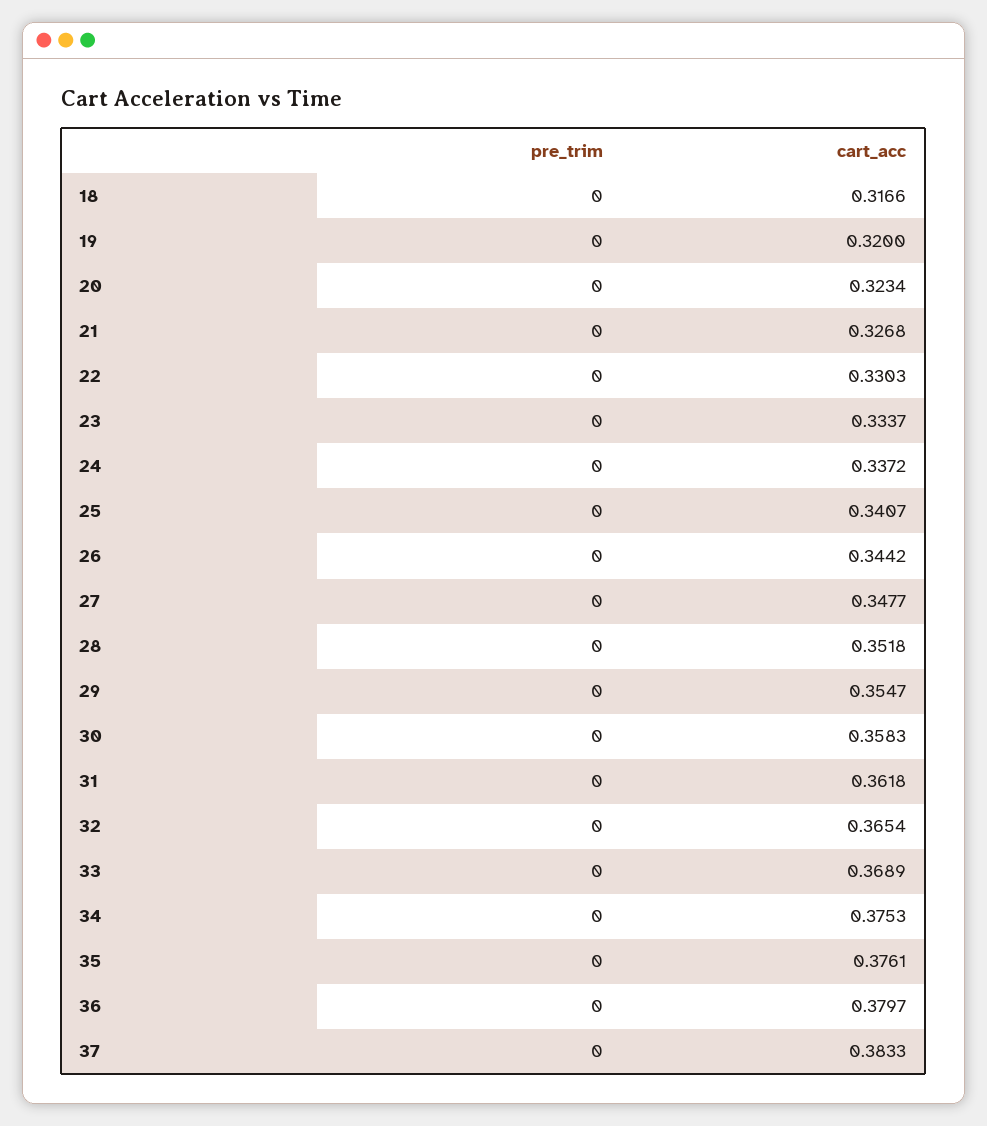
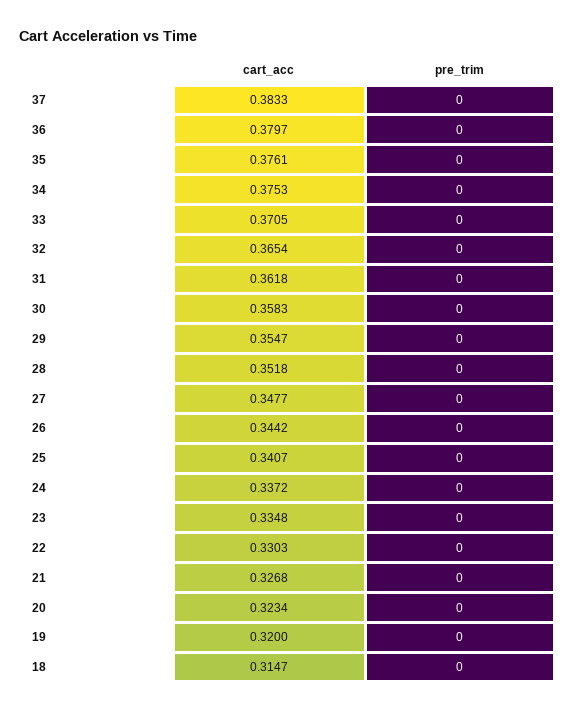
  {
    "pre_trim": {
      "18": 0,
      "19": 0,
      "20": 0,
      "21": 0,
      "22": 0,
      "23": 0,
      "24": 0,
      "25": 0,
      "26": 0,
      "27": 0,
      "28": 0,
      "29": 0,
      "30": 0,
      "31": 0,
      "32": 0,
      "33": 0,
      "34": 0,
      "35": 0,
      "36": 0,
      "37": 0
    },
    "cart_acc": {
-     "18": 0.3166,
+     "18": 0.3147,
      "19": 0.32,
      "20": 0.3234,
      "21": 0.3268,
      "22": 0.3303,
-     "23": 0.3337,
+     "23": 0.3348,
      "24": 0.3372,
      "25": 0.3407,
      "26": 0.3442,
      "27": 0.3477,
      "28": 0.3518,
      "29": 0.3547,
      "30": 0.3583,
      "31": 0.3618,
      "32": 0.3654,
-     "33": 0.3689,
+     "33": 0.3705,
      "34": 0.3753,
      "35": 0.3761,
      "36": 0.3797,
      "37": 0.3833
    }
  }

